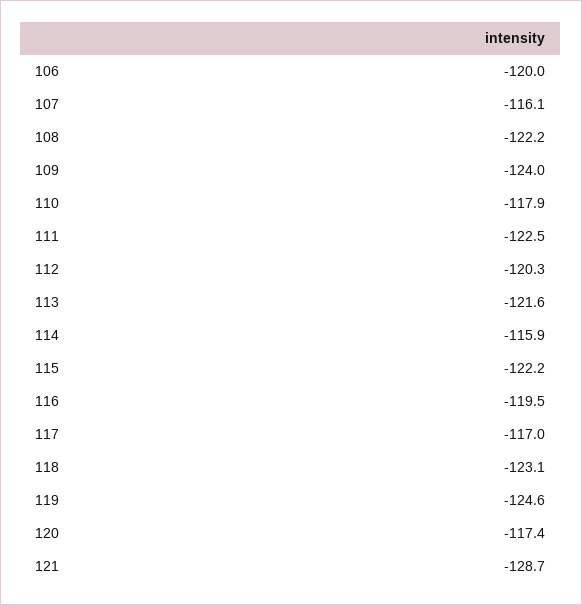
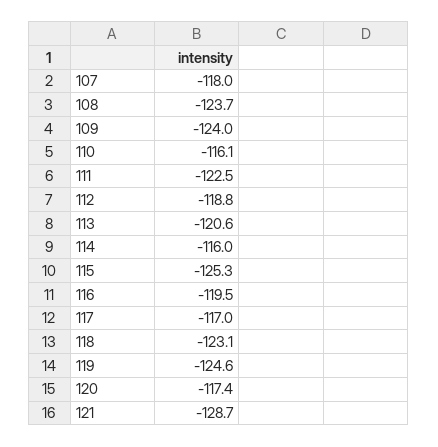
  {
-   "106": -120,
-   "107": -116.1,
+   "107": -118,
-   "108": -122.2,
+   "108": -123.7,
    "109": -124,
-   "110": -117.9,
+   "110": -116.1,
    "111": -122.5,
-   "112": -120.3,
+   "112": -118.8,
-   "113": -121.6,
+   "113": -120.6,
-   "114": -115.9,
+   "114": -116,
-   "115": -122.2,
+   "115": -125.3,
    "116": -119.5,
    "117": -117,
    "118": -123.1,
    "119": -124.6,
    "120": -117.4,
    "121": -128.7
  }

